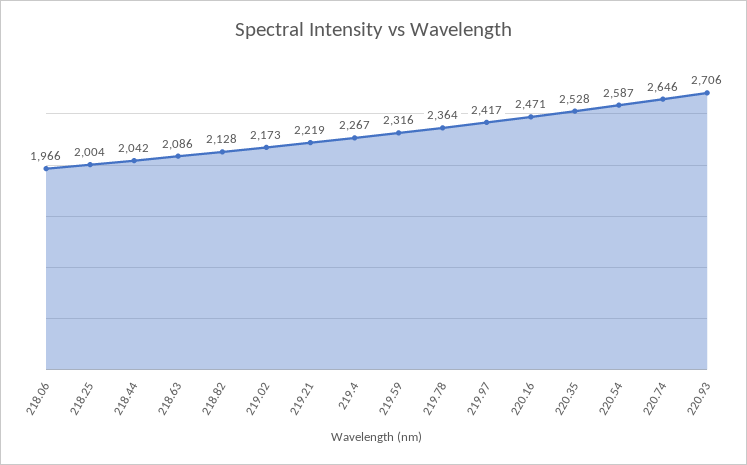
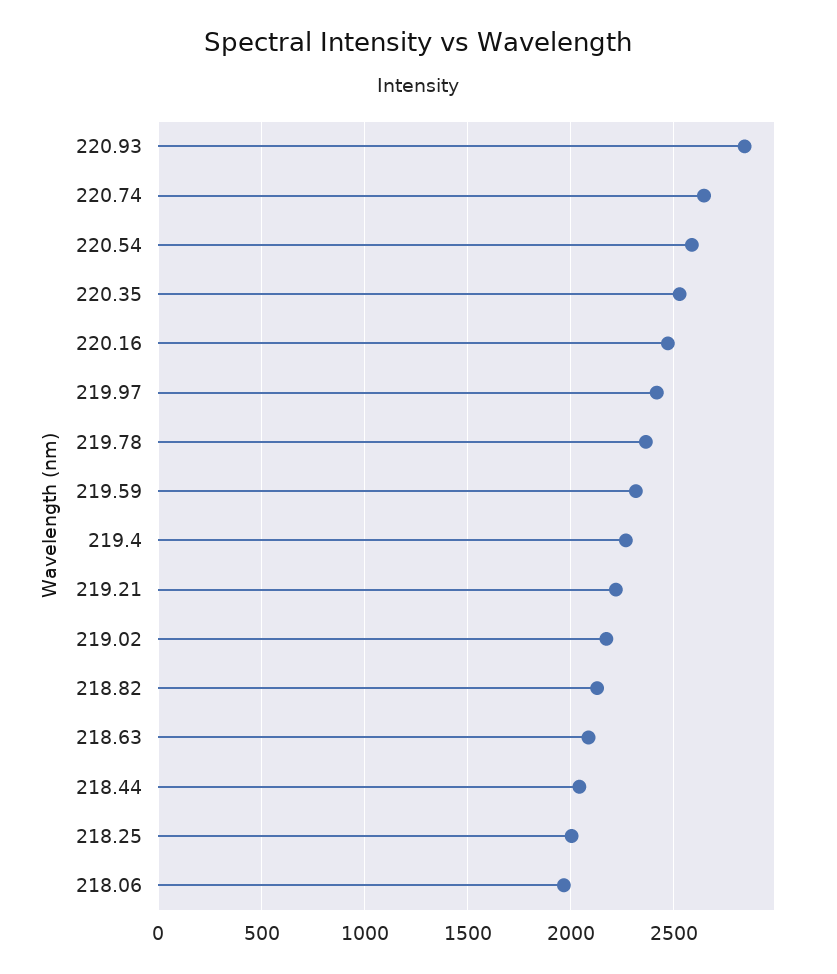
  {
    "218.06": 1966,
    "218.25": 2004,
    "218.44": 2042,
    "218.63": 2086,
    "218.82": 2128,
    "219.02": 2173,
    "219.21": 2219,
    "219.4": 2267,
    "219.59": 2316,
    "219.78": 2364,
    "219.97": 2417,
    "220.16": 2471,
    "220.35": 2528,
    "220.54": 2587,
    "220.74": 2646,
-   "220.93": 2706
+   "220.93": 2850
  }

